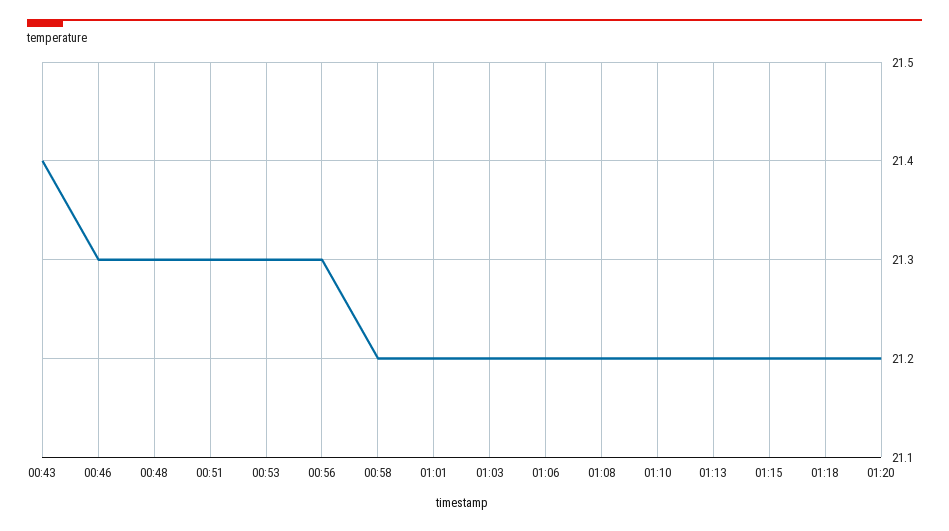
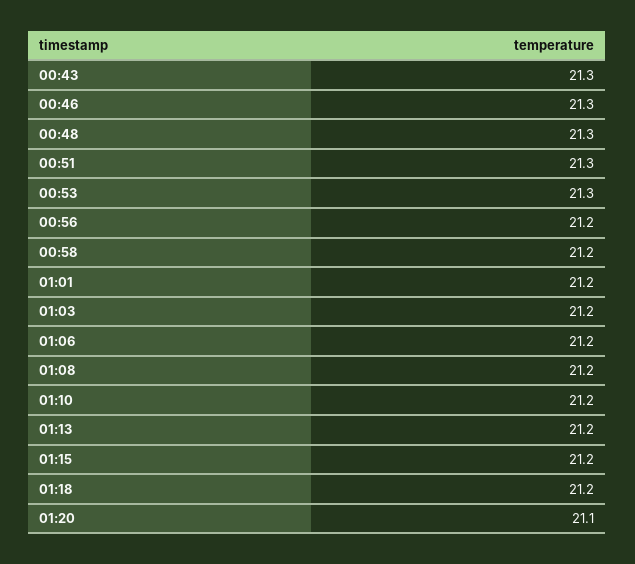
  {
-   "00:43": 21.4,
+   "00:43": 21.3,
    "00:46": 21.3,
    "00:48": 21.3,
    "00:51": 21.3,
    "00:53": 21.3,
-   "00:56": 21.3,
+   "00:56": 21.2,
    "00:58": 21.2,
    "01:01": 21.2,
    "01:03": 21.2,
    "01:06": 21.2,
    "01:08": 21.2,
    "01:10": 21.2,
    "01:13": 21.2,
    "01:15": 21.2,
    "01:18": 21.2,
-   "01:20": 21.2
+   "01:20": 21.1
  }

